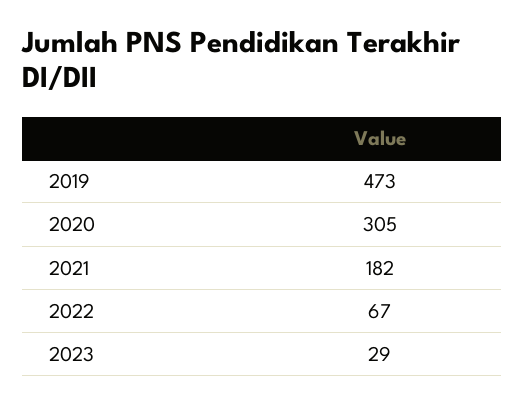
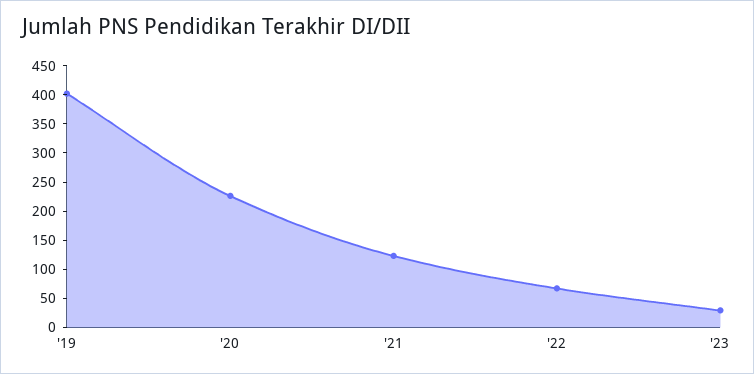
  {
-   "2019": 473,
+   "2019": 400,
-   "2020": 305,
+   "2020": 225,
-   "2021": 182,
+   "2021": 125,
    "2022": 67,
    "2023": 29
  }

